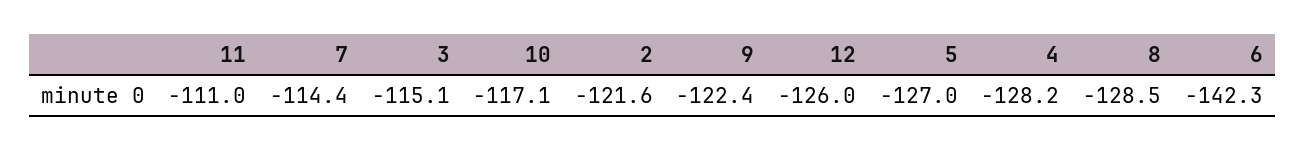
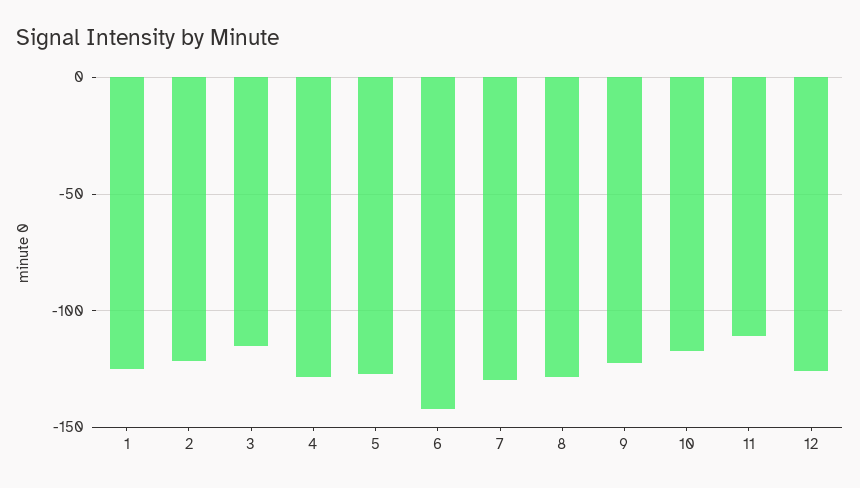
  {
    "11": -111,
-   "7": -114.4,
+   "7": -130,
    "3": -115.1,
    "10": -117.1,
    "2": -121.6,
    "9": -122.4,
    "12": -126,
    "5": -127,
    "4": -128.2,
    "8": -128.5,
-   "6": -142.3
+   "6": -142.3,
+   "1": -125
  }

